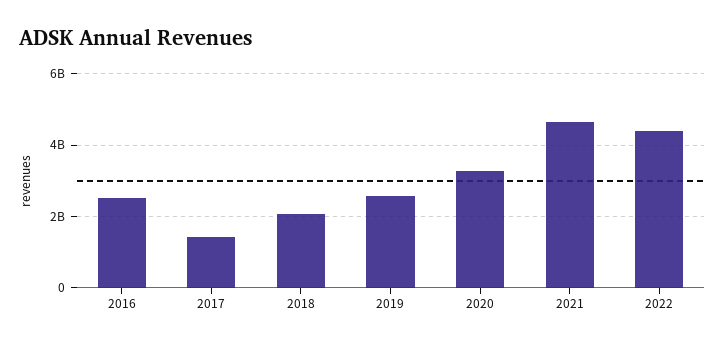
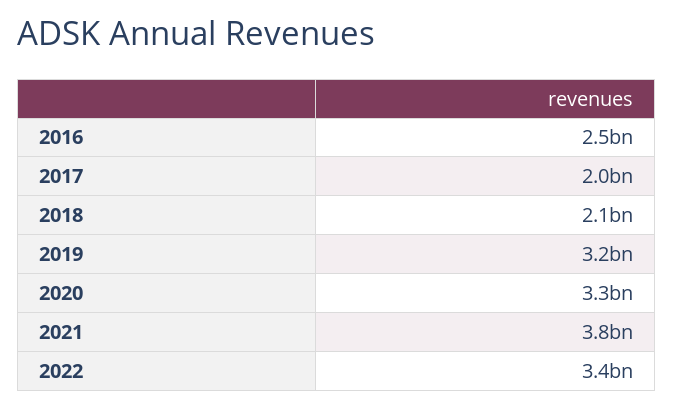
  {
    "2016": 2500000000,
-   "2017": 1400000000,
+   "2017": 2000000000,
    "2018": 2100000000,
-   "2019": 2600000000,
+   "2019": 3200000000,
    "2020": 3300000000,
-   "2021": 4600000000,
+   "2021": 3800000000,
-   "2022": 4400000000
+   "2022": 3400000000
  }

